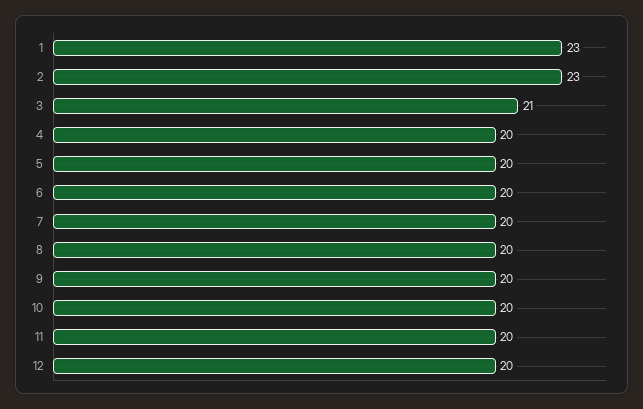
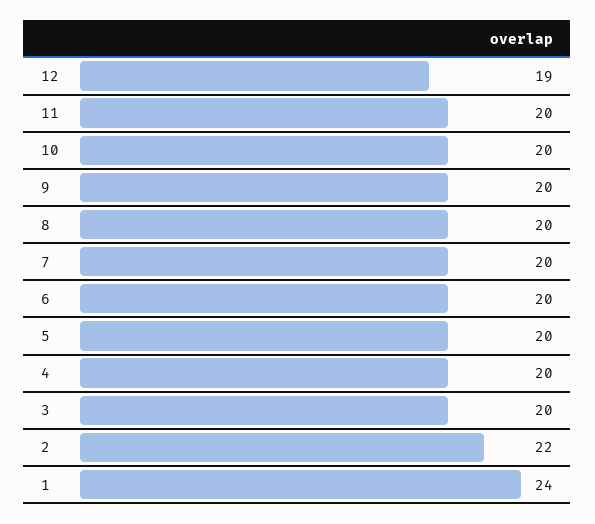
  {
-   "1": 23,
+   "1": 24,
-   "2": 23,
+   "2": 22,
-   "3": 21,
+   "3": 20,
    "4": 20,
    "5": 20,
    "6": 20,
    "7": 20,
    "8": 20,
    "9": 20,
    "10": 20,
    "11": 20,
-   "12": 20
+   "12": 19
  }

